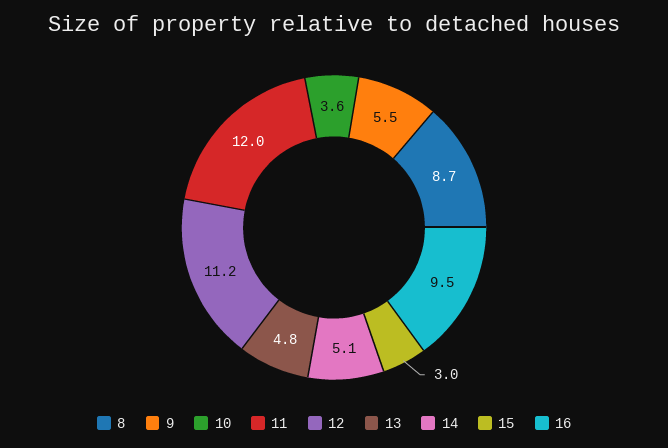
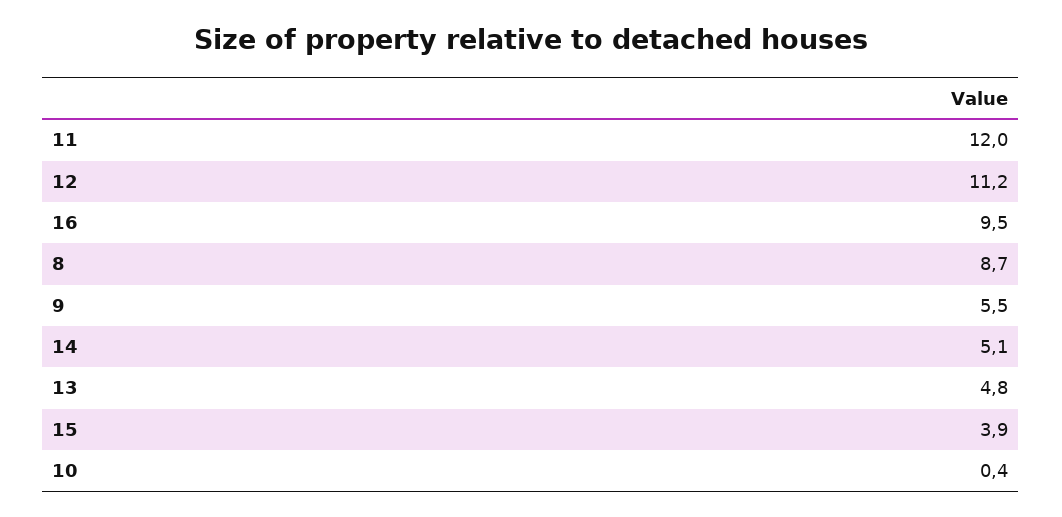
  {
    "8": 8.7,
    "9": 5.5,
-   "10": 3.6,
+   "10": 0.4,
    "11": 12,
    "12": 11.2,
    "13": 4.8,
    "14": 5.1,
-   "15": 3,
+   "15": 3.9,
    "16": 9.5
  }

